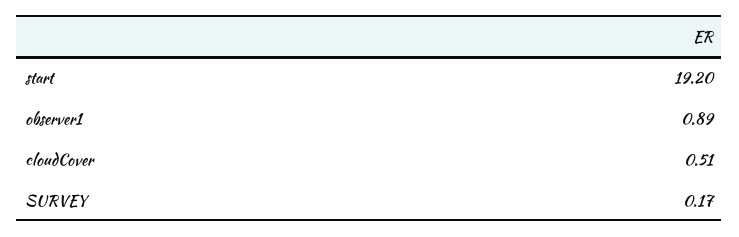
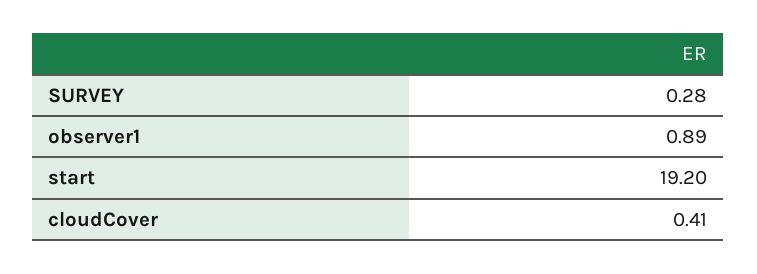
  {
    "start": 19.2,
    "observer1": 0.89,
-   "cloudCover": 0.51,
+   "cloudCover": 0.41,
-   "SURVEY": 0.17
+   "SURVEY": 0.28
  }

